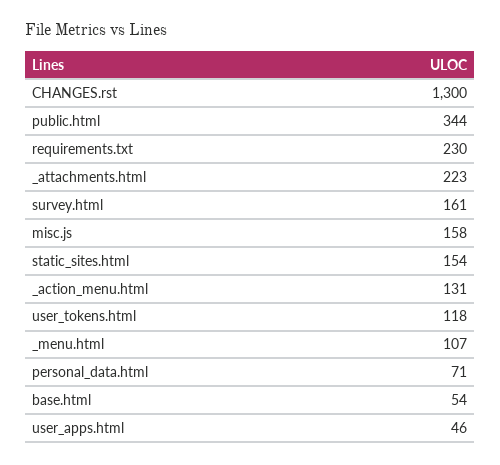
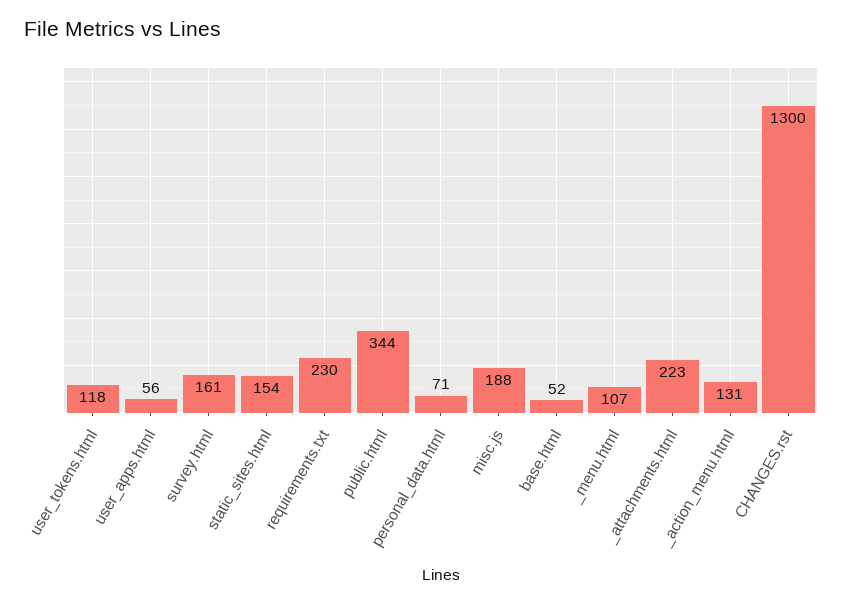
  {
    "CHANGES.rst": 1300,
    "public.html": 344,
    "requirements.txt": 230,
    "_attachments.html": 223,
    "survey.html": 161,
-   "misc.js": 158,
+   "misc.js": 188,
    "static_sites.html": 154,
    "_action_menu.html": 131,
    "user_tokens.html": 118,
    "_menu.html": 107,
    "personal_data.html": 71,
-   "base.html": 54,
+   "base.html": 52,
-   "user_apps.html": 46
+   "user_apps.html": 56
  }

